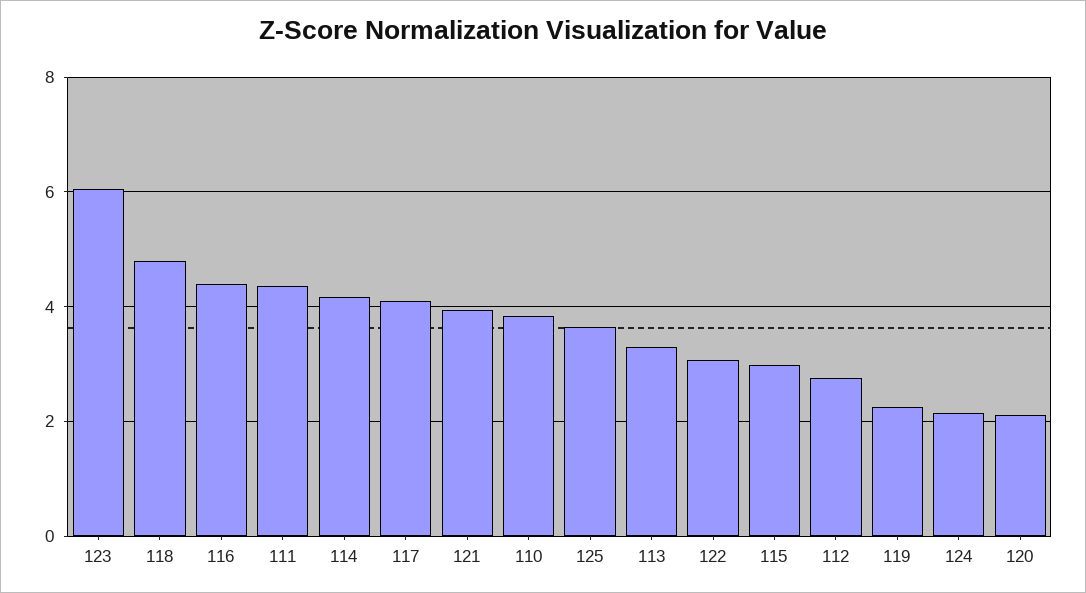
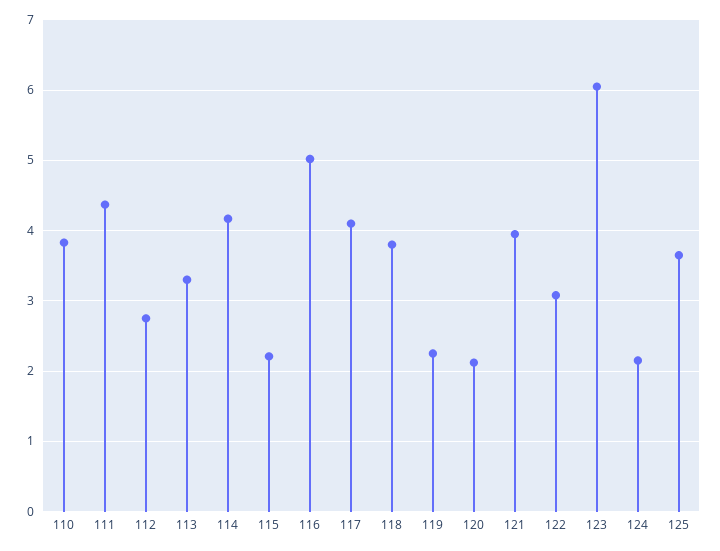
  {
    "123": 6.1,
-   "118": 4.8,
+   "118": 3.8,
-   "116": 4.4,
+   "116": 5,
    "111": 4.4,
    "114": 4.2,
    "117": 4.1,
    "121": 4,
    "110": 3.8,
    "125": 3.7,
    "113": 3.3,
    "122": 3.1,
-   "115": 3,
+   "115": 2.2,
    "112": 2.8,
    "119": 2.3,
    "124": 2.2,
    "120": 2.1
  }

